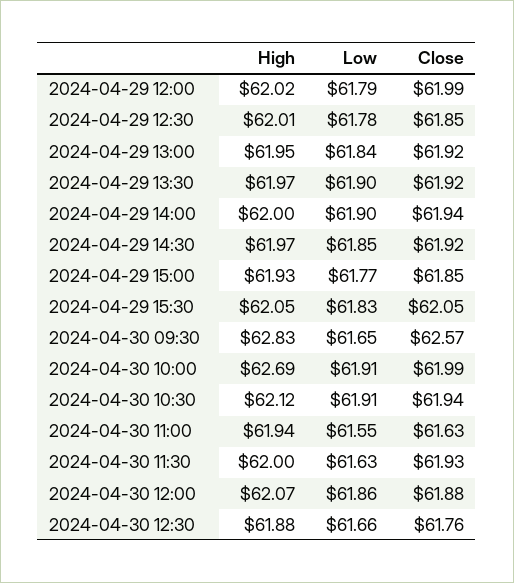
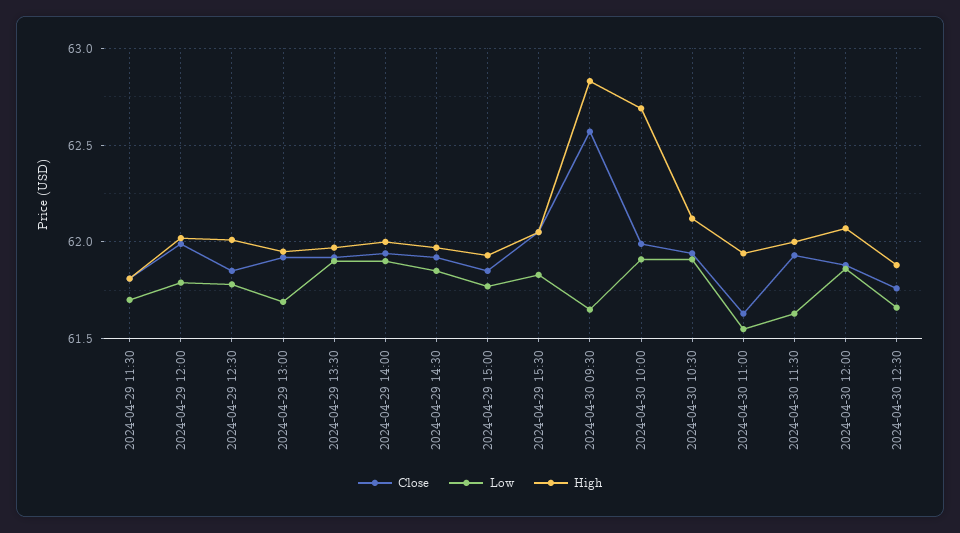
  {
    "High": {
      "2024-04-29 12:00": 62.02,
      "2024-04-29 12:30": 62.01,
      "2024-04-29 13:00": 61.95,
      "2024-04-29 13:30": 61.97,
      "2024-04-29 14:00": 62,
      "2024-04-29 14:30": 61.97,
      "2024-04-29 15:00": 61.93,
      "2024-04-29 15:30": 62.05,
      "2024-04-30 09:30": 62.83,
      "2024-04-30 10:00": 62.69,
      "2024-04-30 10:30": 62.12,
      "2024-04-30 11:00": 61.94,
      "2024-04-30 11:30": 62,
      "2024-04-30 12:00": 62.07,
-     "2024-04-30 12:30": 61.88
+     "2024-04-30 12:30": 61.88,
+     "2024-04-29 11:30": 61.8
    },
    "Low": {
      "2024-04-29 12:00": 61.79,
      "2024-04-29 12:30": 61.78,
-     "2024-04-29 13:00": 61.84,
+     "2024-04-29 13:00": 61.7,
      "2024-04-29 13:30": 61.9,
      "2024-04-29 14:00": 61.9,
      "2024-04-29 14:30": 61.85,
      "2024-04-29 15:00": 61.77,
      "2024-04-29 15:30": 61.83,
      "2024-04-30 09:30": 61.65,
      "2024-04-30 10:00": 61.91,
      "2024-04-30 10:30": 61.91,
      "2024-04-30 11:00": 61.55,
      "2024-04-30 11:30": 61.63,
      "2024-04-30 12:00": 61.86,
-     "2024-04-30 12:30": 61.66
+     "2024-04-30 12:30": 61.66,
+     "2024-04-29 11:30": 61.7
    },
    "Close": {
      "2024-04-29 12:00": 61.99,
      "2024-04-29 12:30": 61.85,
      "2024-04-29 13:00": 61.92,
      "2024-04-29 13:30": 61.92,
      "2024-04-29 14:00": 61.94,
      "2024-04-29 14:30": 61.92,
      "2024-04-29 15:00": 61.85,
      "2024-04-29 15:30": 62.05,
      "2024-04-30 09:30": 62.57,
      "2024-04-30 10:00": 61.99,
      "2024-04-30 10:30": 61.94,
      "2024-04-30 11:00": 61.63,
      "2024-04-30 11:30": 61.93,
      "2024-04-30 12:00": 61.88,
-     "2024-04-30 12:30": 61.76
+     "2024-04-30 12:30": 61.76,
+     "2024-04-29 11:30": 61.8
    }
  }

